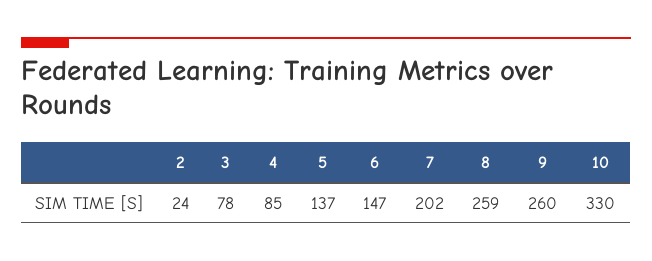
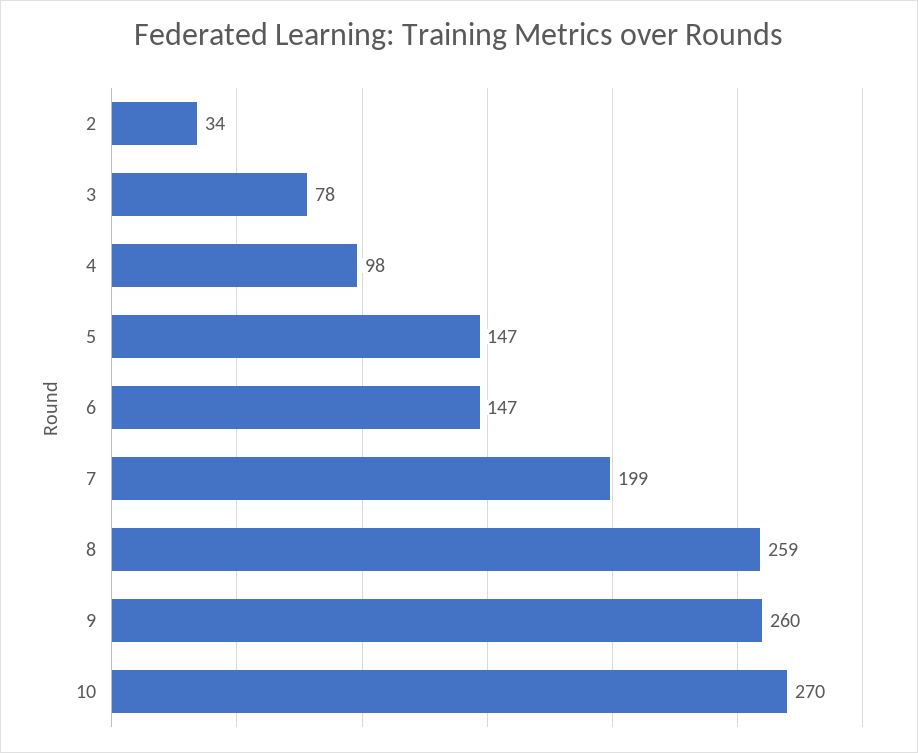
  {
-   "2": 24,
+   "2": 34,
    "3": 78,
-   "4": 85,
+   "4": 98,
-   "5": 137,
+   "5": 147,
    "6": 147,
-   "7": 202,
+   "7": 199,
    "8": 259,
    "9": 260,
-   "10": 330
+   "10": 270
  }

